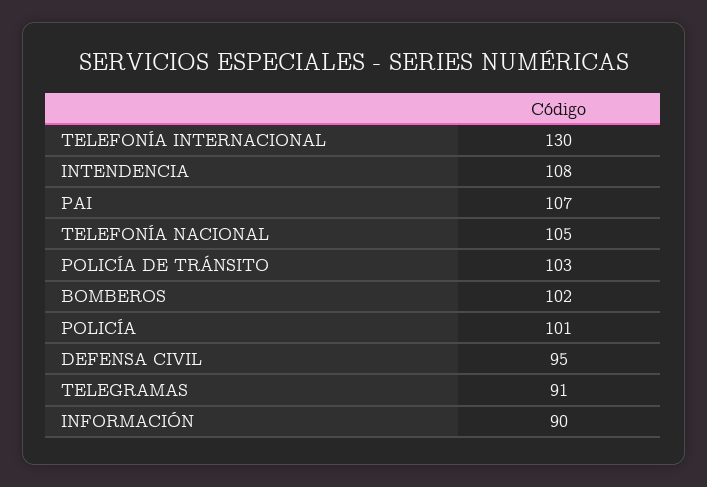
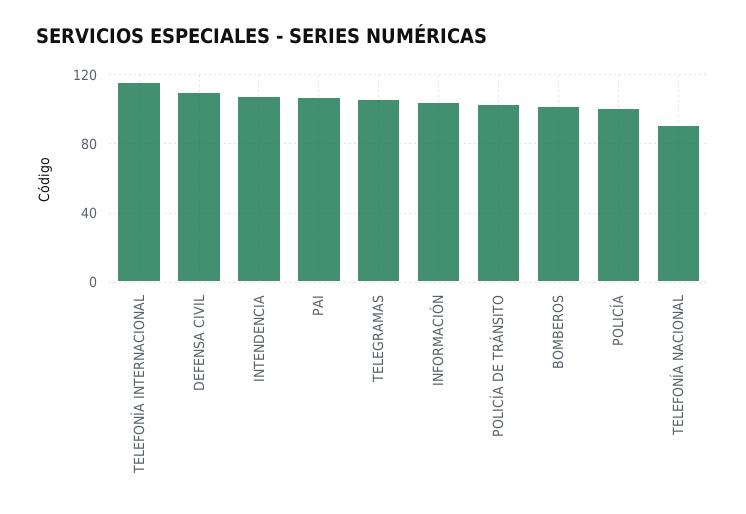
  {
-   "TELEFONÍA INTERNACIONAL": 130,
+   "TELEFONÍA INTERNACIONAL": 115,
    "INTENDENCIA": 108,
    "PAI": 107,
-   "TELEFONÍA NACIONAL": 105,
+   "TELEFONÍA NACIONAL": 90,
    "POLICÍA DE TRÁNSITO": 103,
    "BOMBEROS": 102,
    "POLICÍA": 101,
-   "DEFENSA CIVIL": 95,
+   "DEFENSA CIVIL": 110,
-   "TELEGRAMAS": 91,
+   "TELEGRAMAS": 105,
-   "INFORMACIÓN": 90
+   "INFORMACIÓN": 105
  }

